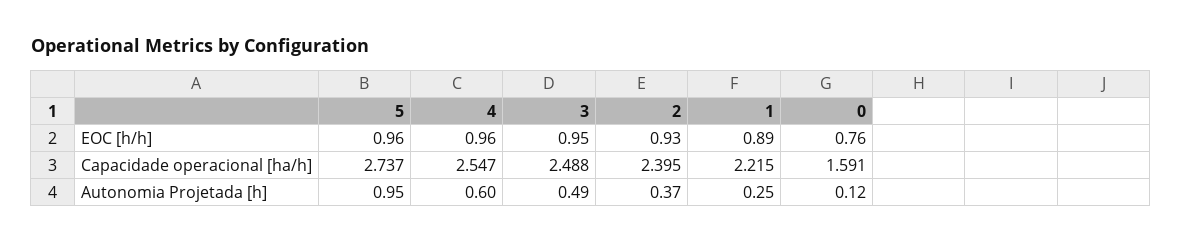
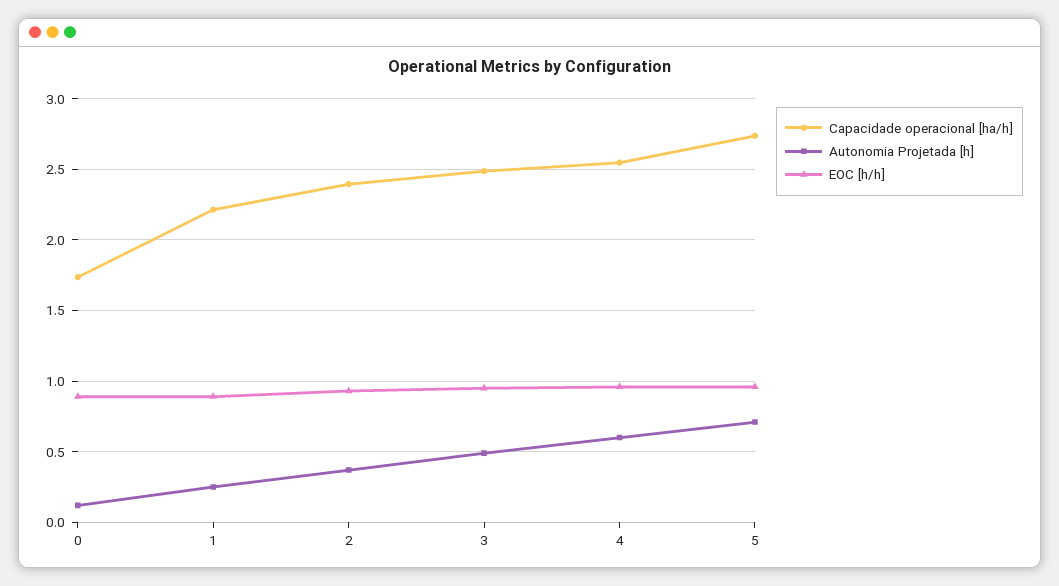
  {
    "EOC [h/h]": {
      "5": 0.96,
      "4": 0.96,
      "3": 0.95,
      "2": 0.93,
      "1": 0.89,
-     "0": 0.76
+     "0": 0.9
    },
    "Capacidade operacional [ha/h]": {
      "5": 2.737,
      "4": 2.547,
      "3": 2.488,
      "2": 2.395,
      "1": 2.215,
-     "0": 1.591
+     "0": 1.75
    },
    "Autonomia Projetada [h]": {
-     "5": 0.95,
+     "5": 0.7,
      "4": 0.6,
      "3": 0.49,
      "2": 0.37,
      "1": 0.25,
      "0": 0.12
    }
  }

